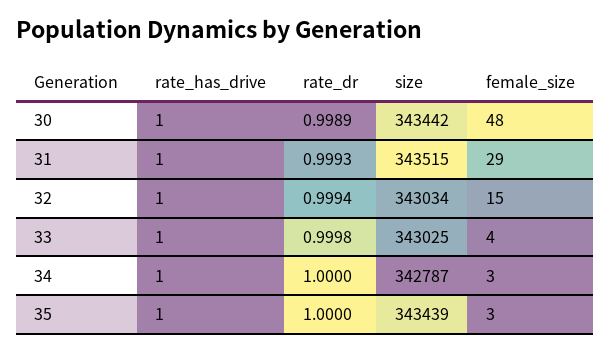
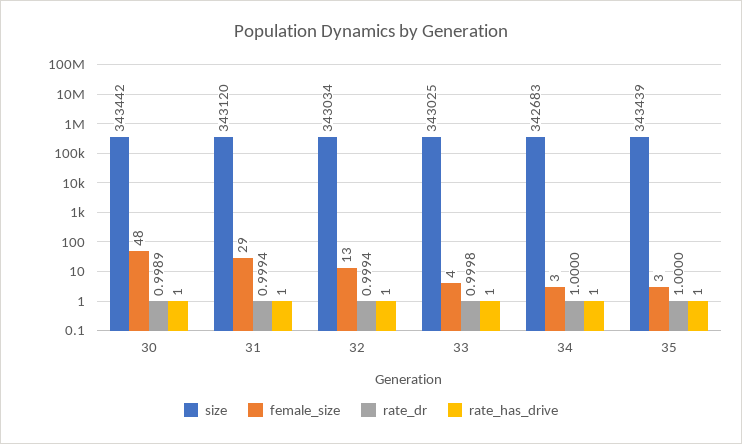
  {
    "rate_has_drive": {
      "30": 1,
      "31": 1,
      "32": 1,
      "33": 1,
      "34": 1,
      "35": 1
    },
    "rate_dr": {
      "30": 0.9989,
-     "31": 0.9993,
+     "31": 0.9994,
      "32": 0.9994,
      "33": 0.9998,
      "34": 1,
      "35": 1
    },
    "size": {
      "30": 343442,
-     "31": 343515,
+     "31": 343120,
      "32": 343034,
      "33": 343025,
-     "34": 342787,
+     "34": 342683,
      "35": 343439
    },
    "female_size": {
      "30": 48,
      "31": 29,
-     "32": 15,
+     "32": 13,
      "33": 4,
      "34": 3,
      "35": 3
    }
  }

